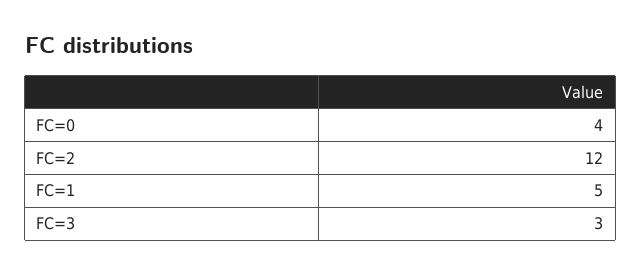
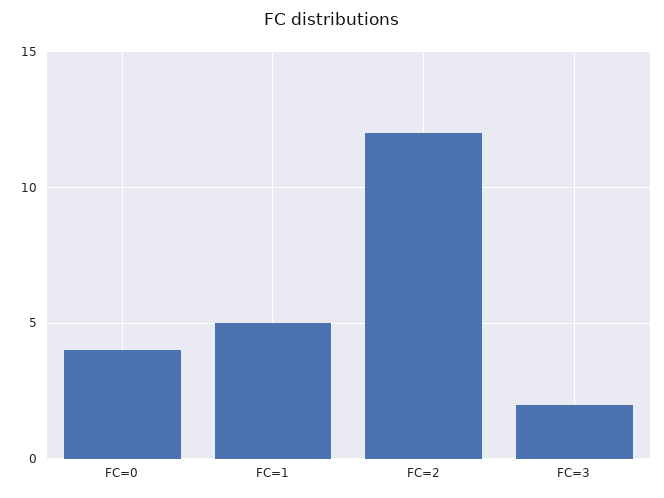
  {
    "FC=0": 4,
    "FC=2": 12,
    "FC=1": 5,
-   "FC=3": 3
+   "FC=3": 2
  }

